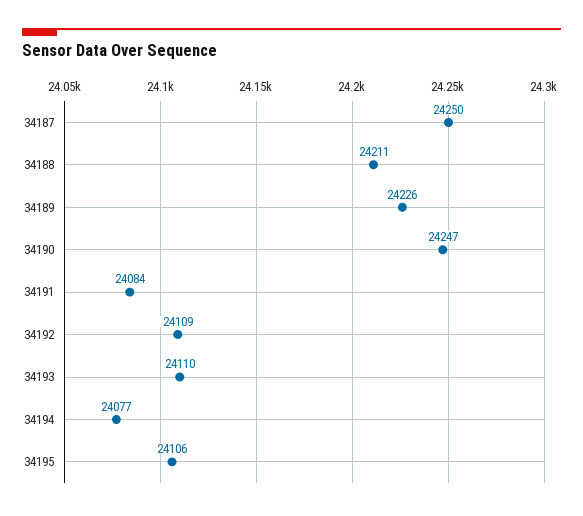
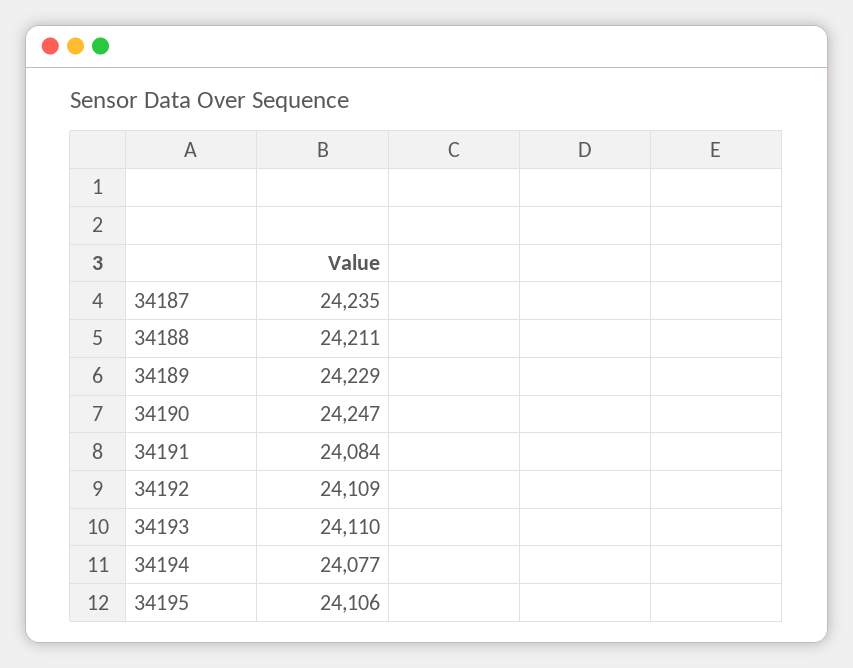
  {
-   "34187": 24250,
+   "34187": 24235,
    "34188": 24211,
-   "34189": 24226,
+   "34189": 24229,
    "34190": 24247,
    "34191": 24084,
    "34192": 24109,
    "34193": 24110,
    "34194": 24077,
    "34195": 24106
  }

